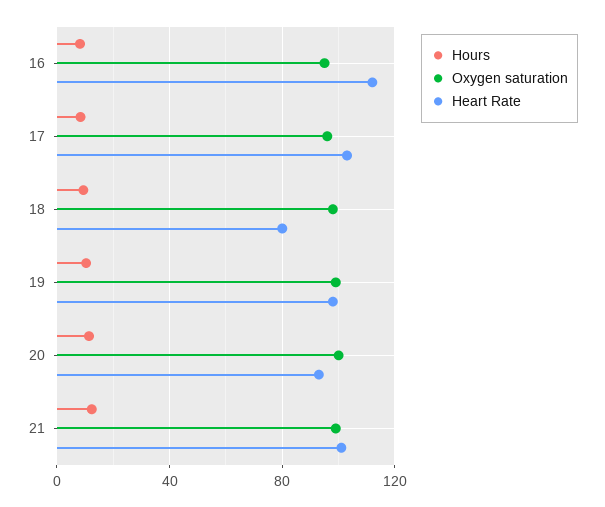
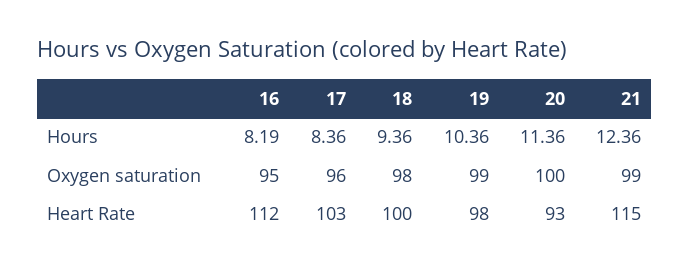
  {
    "Hours": {
      "16": 8.19,
      "17": 8.36,
      "18": 9.36,
      "19": 10.36,
      "20": 11.36,
      "21": 12.36
    },
    "Oxygen saturation": {
      "16": 95,
      "17": 96,
      "18": 98,
      "19": 99,
      "20": 100,
      "21": 99
    },
    "Heart Rate": {
      "16": 112,
      "17": 103,
-     "18": 80,
+     "18": 100,
      "19": 98,
      "20": 93,
-     "21": 100
+     "21": 115
    }
  }

